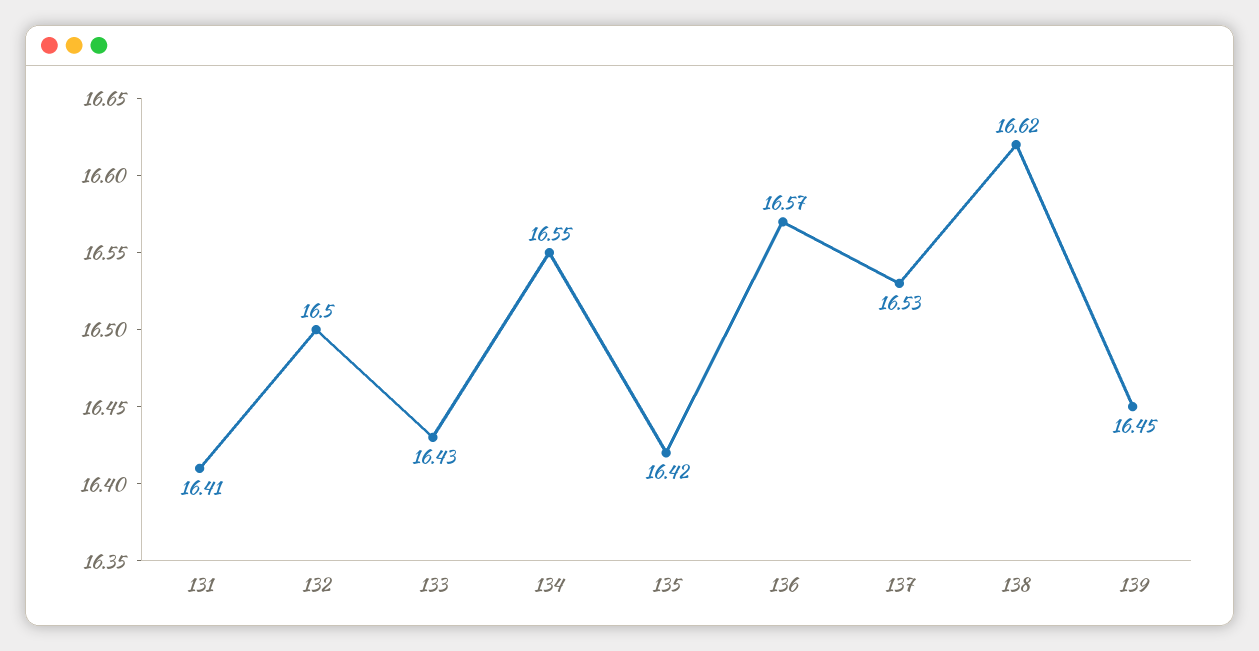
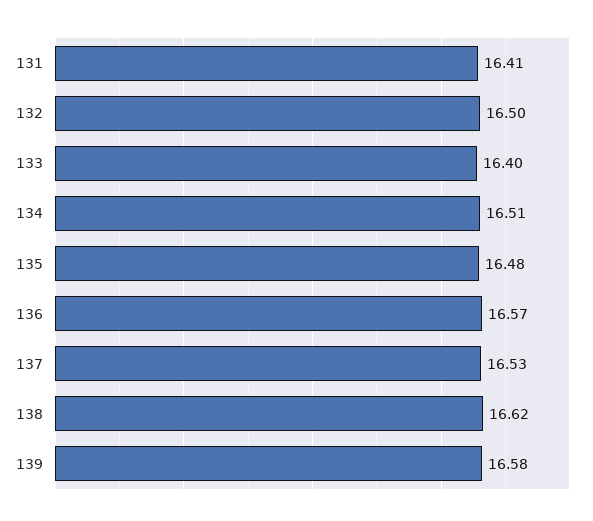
  {
    "131": 16.41,
    "132": 16.5,
-   "133": 16.43,
+   "133": 16.4,
-   "134": 16.55,
+   "134": 16.51,
-   "135": 16.42,
+   "135": 16.48,
    "136": 16.57,
    "137": 16.53,
    "138": 16.62,
-   "139": 16.45
+   "139": 16.58
  }

